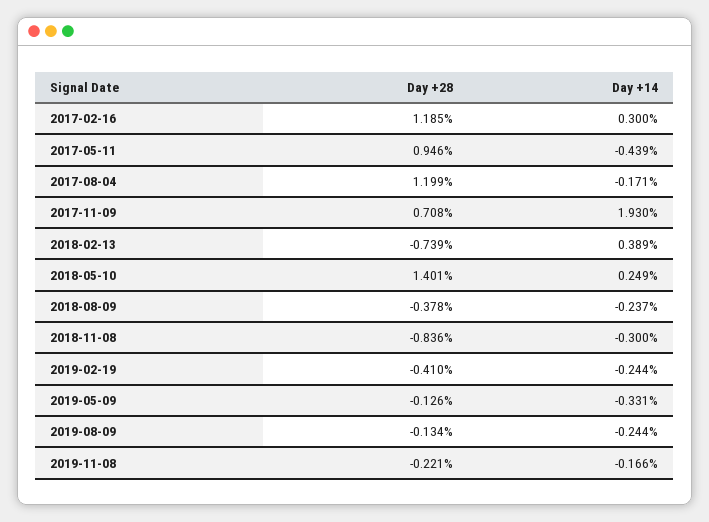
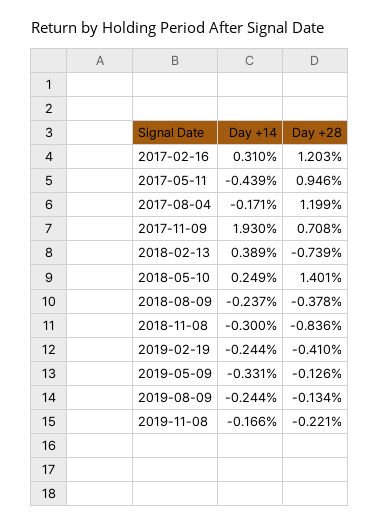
  {
    "Day +28": {
-     "2017-02-16": 1.185,
+     "2017-02-16": 1.203,
      "2017-05-11": 0.946,
      "2017-08-04": 1.199,
      "2017-11-09": 0.708,
      "2018-02-13": -0.739,
      "2018-05-10": 1.401,
      "2018-08-09": -0.378,
      "2018-11-08": -0.836,
      "2019-02-19": -0.41,
      "2019-05-09": -0.126,
      "2019-08-09": -0.134,
      "2019-11-08": -0.221
    },
    "Day +14": {
-     "2017-02-16": 0.3,
+     "2017-02-16": 0.31,
      "2017-05-11": -0.439,
      "2017-08-04": -0.171,
      "2017-11-09": 1.93,
      "2018-02-13": 0.389,
      "2018-05-10": 0.249,
      "2018-08-09": -0.237,
      "2018-11-08": -0.3,
      "2019-02-19": -0.244,
      "2019-05-09": -0.331,
      "2019-08-09": -0.244,
      "2019-11-08": -0.166
    }
  }

